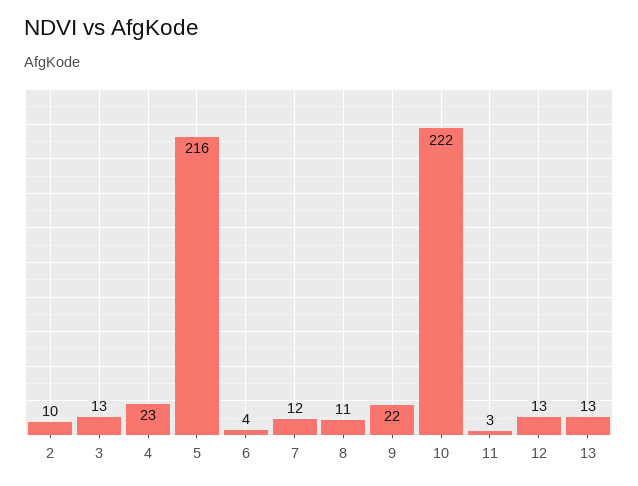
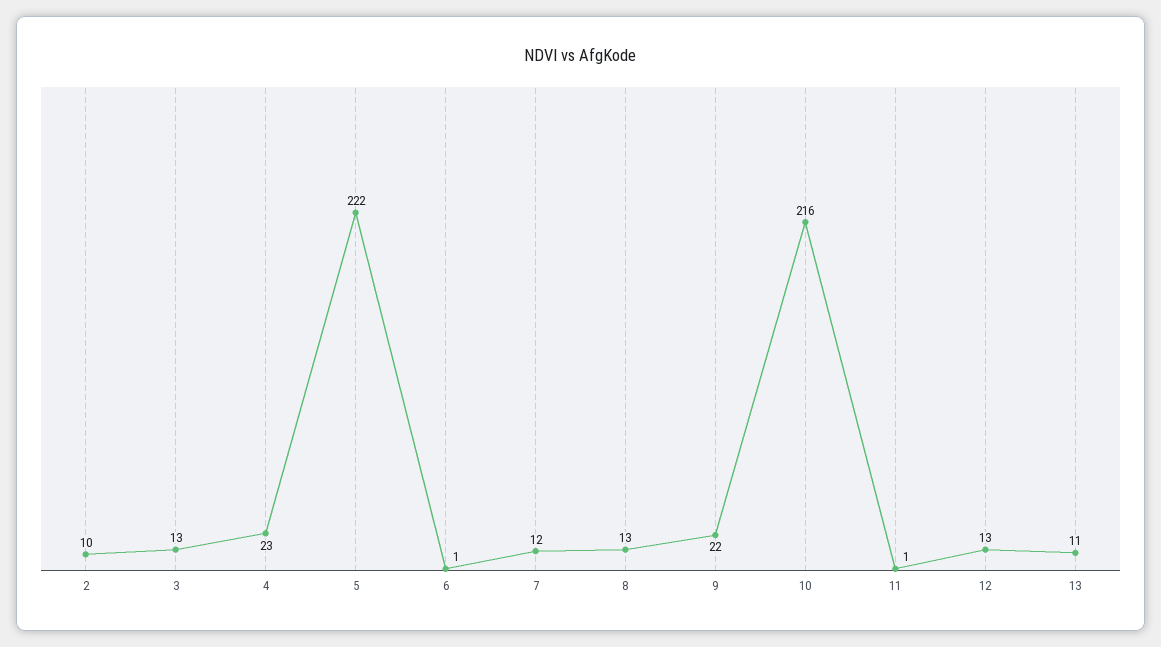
  {
    "2": 10,
    "3": 13,
    "4": 23,
-   "5": 216,
+   "5": 222,
-   "6": 4,
+   "6": 1,
    "7": 12,
-   "8": 11,
+   "8": 13,
    "9": 22,
-   "10": 222,
+   "10": 216,
-   "11": 3,
+   "11": 1,
    "12": 13,
-   "13": 13
+   "13": 11
  }

